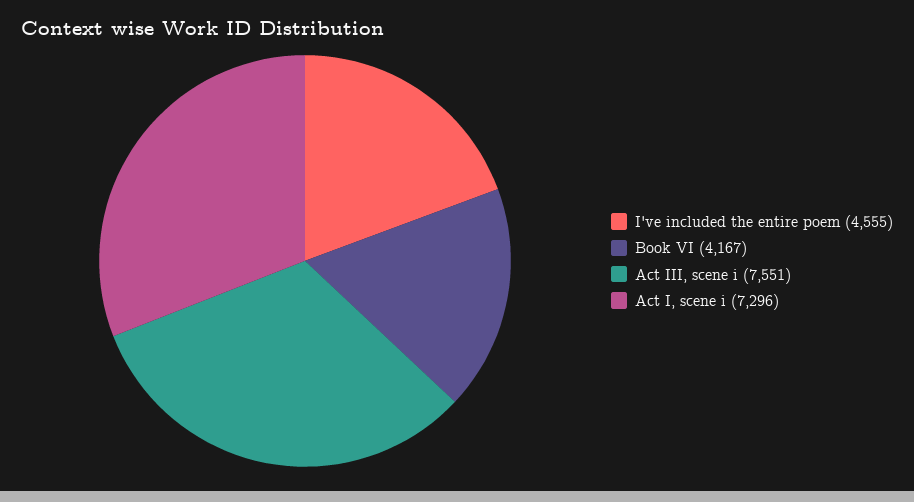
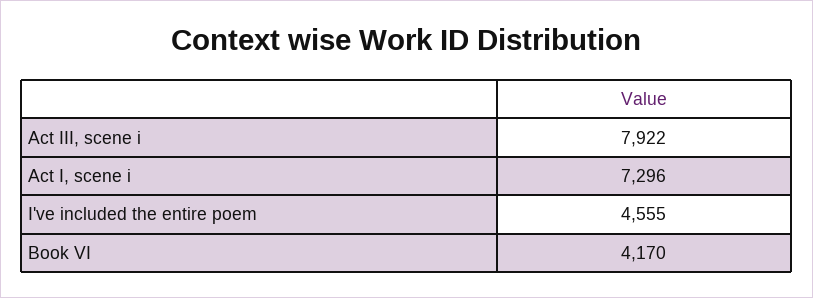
  {
    "I've included the entire poem": 4555,
-   "Book VI": 4167,
+   "Book VI": 4170,
-   "Act III, scene i": 7551,
+   "Act III, scene i": 7922,
    "Act I, scene i": 7296
  }

